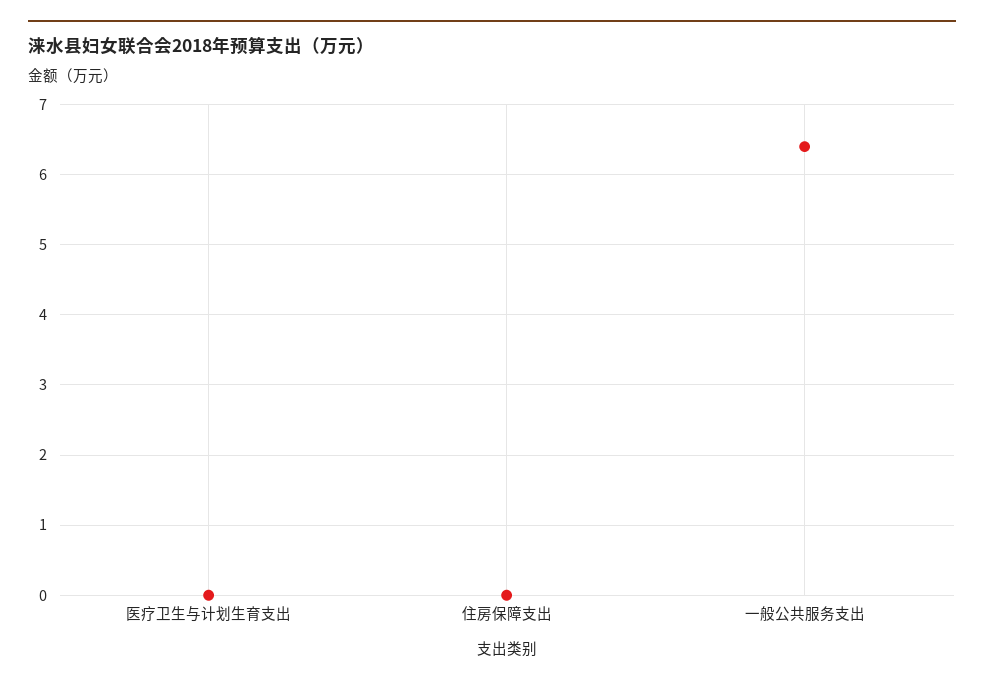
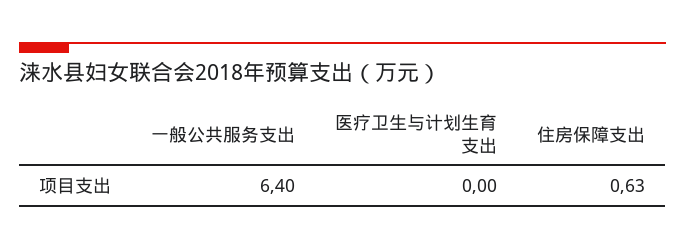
  {
    "医疗卫生与计划生育支出": 0,
-   "住房保障支出": 0,
+   "住房保障支出": 0.63,
    "一般公共服务支出": 6.4
  }

